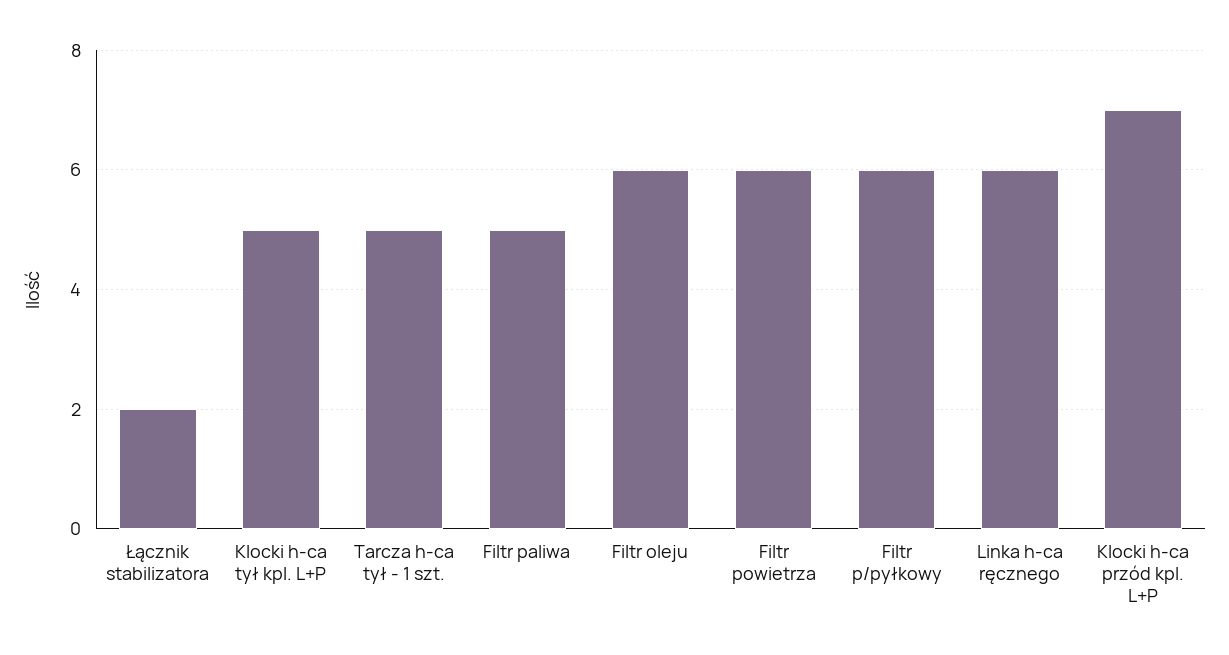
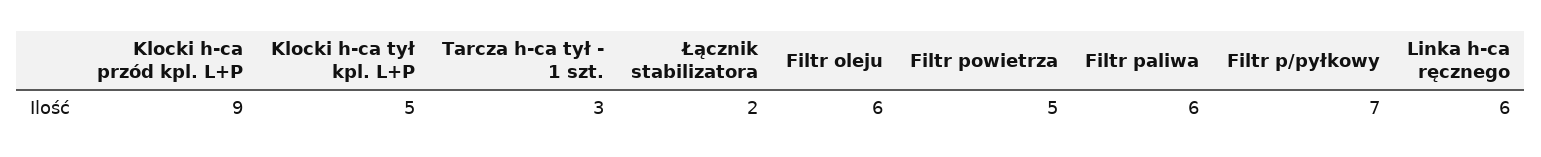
  {
    "Łącznik stabilizatora": 2,
    "Klocki h-ca tył kpl. L+P": 5,
-   "Tarcza h-ca tył - 1 szt.": 5,
+   "Tarcza h-ca tył - 1 szt.": 3,
-   "Filtr paliwa": 5,
+   "Filtr paliwa": 6,
    "Filtr oleju": 6,
-   "Filtr powietrza": 6,
+   "Filtr powietrza": 5,
-   "Filtr p/pyłkowy": 6,
+   "Filtr p/pyłkowy": 7,
    "Linka h-ca ręcznego": 6,
-   "Klocki h-ca przód kpl. L+P": 7
+   "Klocki h-ca przód kpl. L+P": 9
  }

